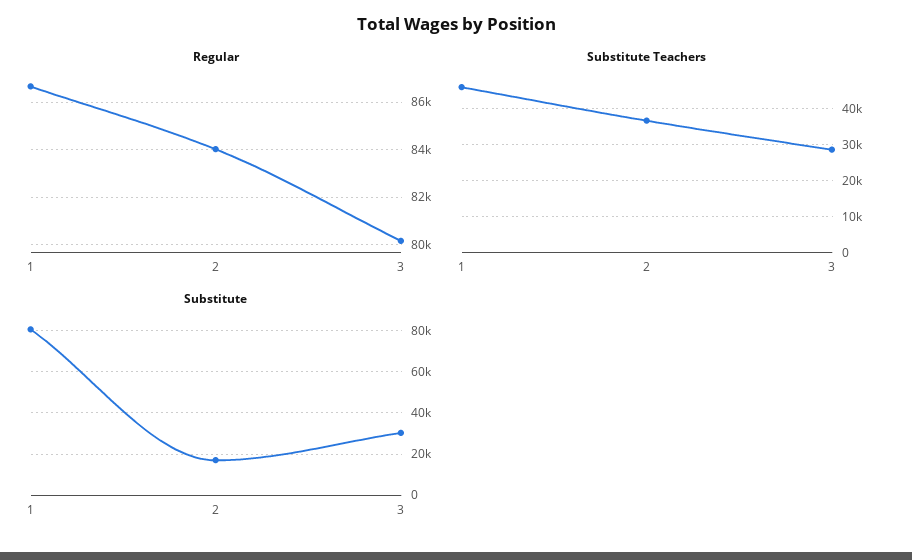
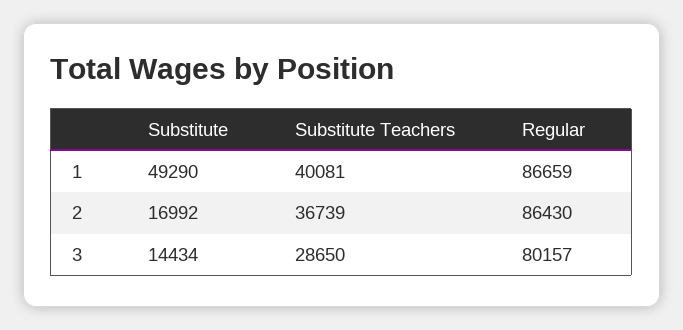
  {
    "Regular": {
      "1": 86659,
-     "2": 84000,
+     "2": 86430,
      "3": 80157
    },
    "Substitute Teachers": {
-     "1": 46000,
+     "1": 40081,
      "2": 36739,
      "3": 28650
    },
    "Substitute": {
-     "1": 80000,
+     "1": 49290,
      "2": 16992,
-     "3": 30000
+     "3": 14434
    }
  }

